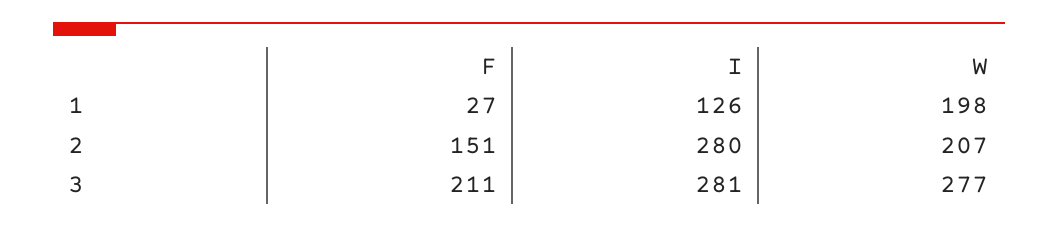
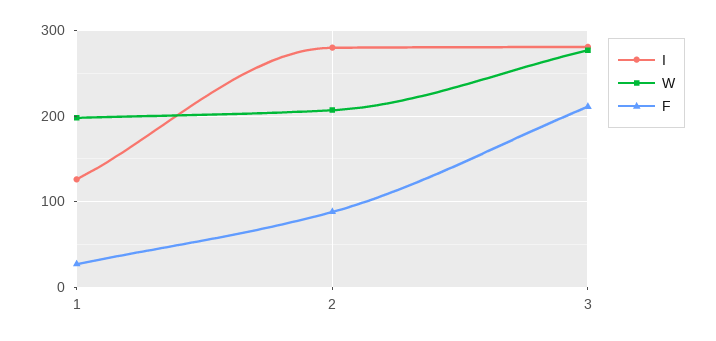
  {
    "F": {
      "1": 27,
-     "2": 151,
+     "2": 90,
      "3": 211
    },
    "I": {
      "1": 126,
      "2": 280,
      "3": 281
    },
    "W": {
      "1": 198,
      "2": 207,
      "3": 277
    }
  }

